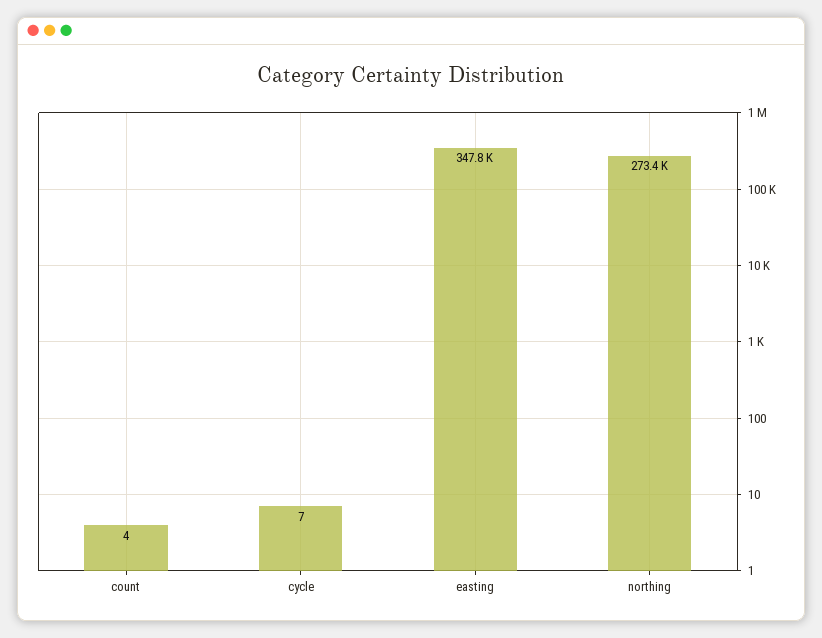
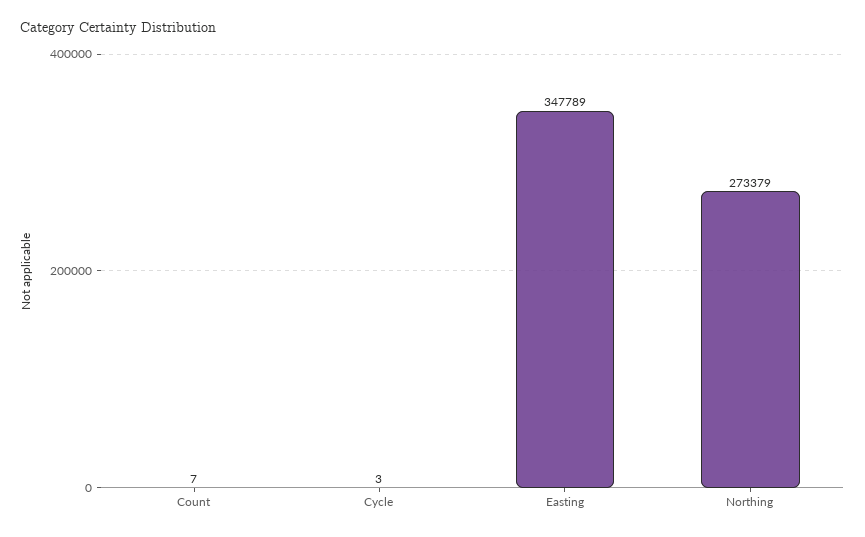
  {
-   "count": 4,
+   "count": 7,
-   "cycle": 7,
+   "cycle": 3,
    "easting": 347789,
    "northing": 273379
  }

